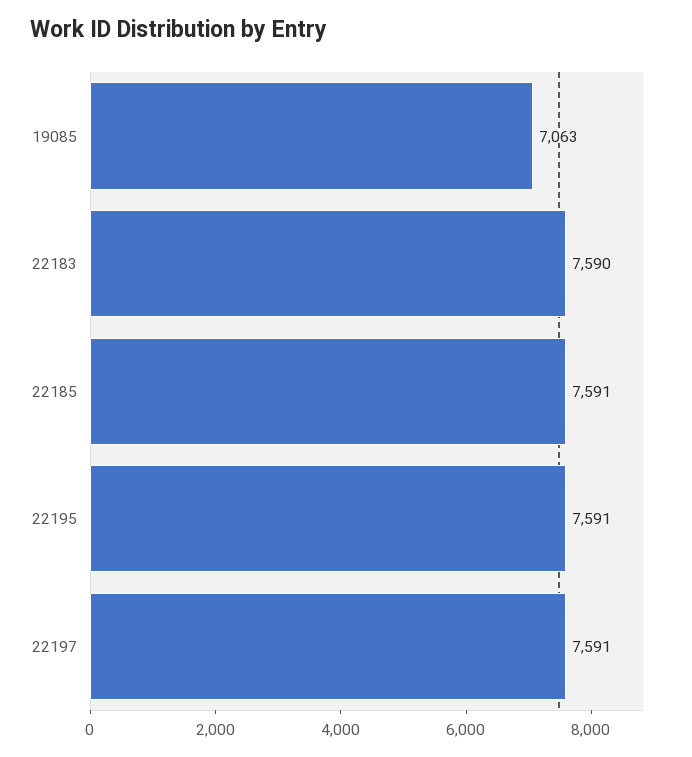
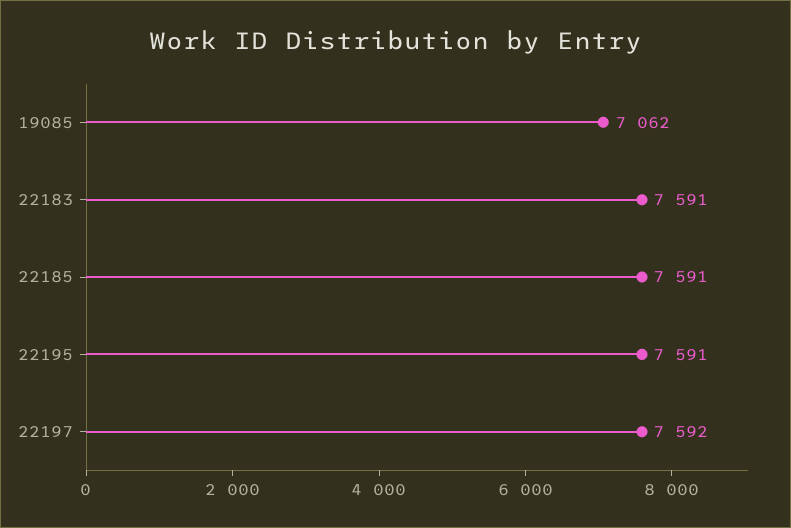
  {
-   "19085": 7063,
+   "19085": 7062,
-   "22183": 7590,
+   "22183": 7591,
    "22185": 7591,
    "22195": 7591,
-   "22197": 7591
+   "22197": 7592
  }

